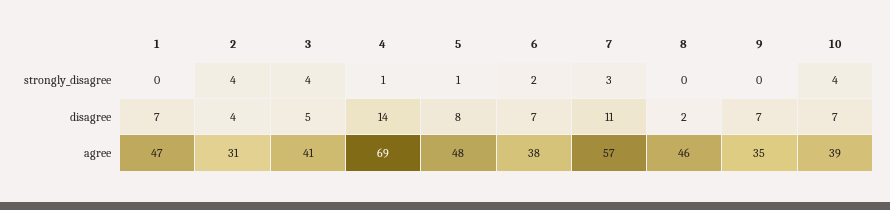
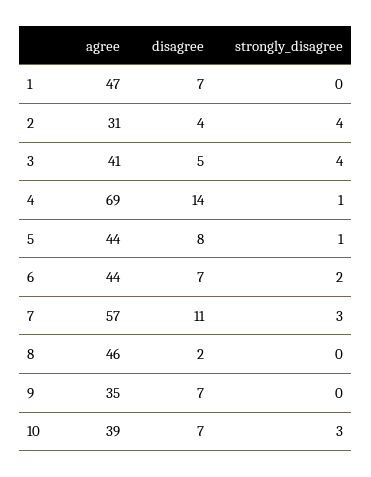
  {
    "1": {
      "strongly_disagree": 0,
      "disagree": 7,
      "agree": 47
    },
    "2": {
      "strongly_disagree": 4,
      "disagree": 4,
      "agree": 31
    },
    "3": {
      "strongly_disagree": 4,
      "disagree": 5,
      "agree": 41
    },
    "4": {
      "strongly_disagree": 1,
      "disagree": 14,
      "agree": 69
    },
    "5": {
      "strongly_disagree": 1,
      "disagree": 8,
-     "agree": 48
+     "agree": 44
    },
    "6": {
      "strongly_disagree": 2,
      "disagree": 7,
-     "agree": 38
+     "agree": 44
    },
    "7": {
      "strongly_disagree": 3,
      "disagree": 11,
      "agree": 57
    },
    "8": {
      "strongly_disagree": 0,
      "disagree": 2,
      "agree": 46
    },
    "9": {
      "strongly_disagree": 0,
      "disagree": 7,
      "agree": 35
    },
    "10": {
-     "strongly_disagree": 4,
+     "strongly_disagree": 3,
      "disagree": 7,
      "agree": 39
    }
  }

